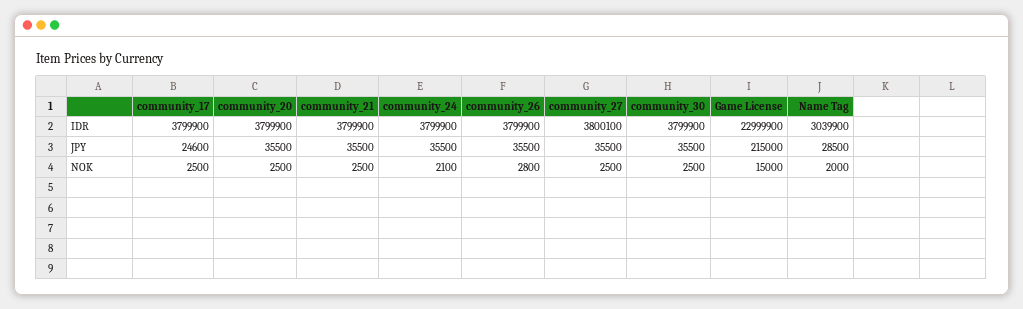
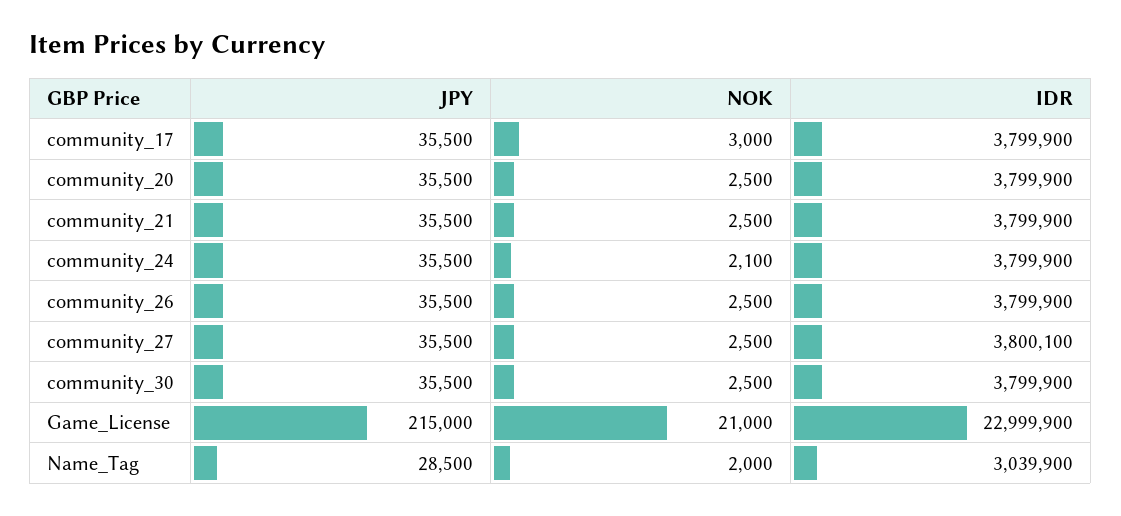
  {
    "community_17": {
      "IDR": 3799900,
-     "JPY": 24600,
+     "JPY": 35500,
-     "NOK": 2500
+     "NOK": 3000
    },
    "community_20": {
      "IDR": 3799900,
      "JPY": 35500,
      "NOK": 2500
    },
    "community_21": {
      "IDR": 3799900,
      "JPY": 35500,
      "NOK": 2500
    },
    "community_24": {
      "IDR": 3799900,
      "JPY": 35500,
      "NOK": 2100
    },
    "community_26": {
      "IDR": 3799900,
      "JPY": 35500,
-     "NOK": 2800
+     "NOK": 2500
    },
    "community_27": {
      "IDR": 3800100,
      "JPY": 35500,
      "NOK": 2500
    },
    "community_30": {
      "IDR": 3799900,
      "JPY": 35500,
      "NOK": 2500
    },
    "Game License": {
      "IDR": 22999900,
      "JPY": 215000,
-     "NOK": 15000
+     "NOK": 21000
    },
    "Name Tag": {
      "IDR": 3039900,
      "JPY": 28500,
      "NOK": 2000
    }
  }

